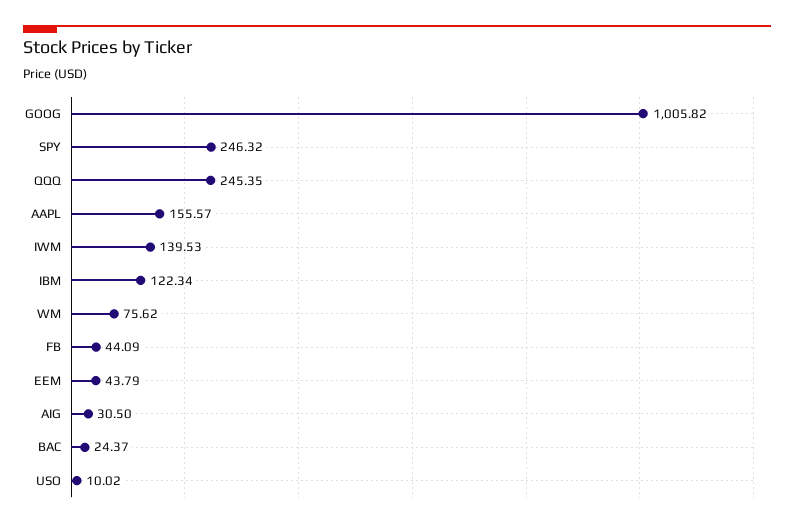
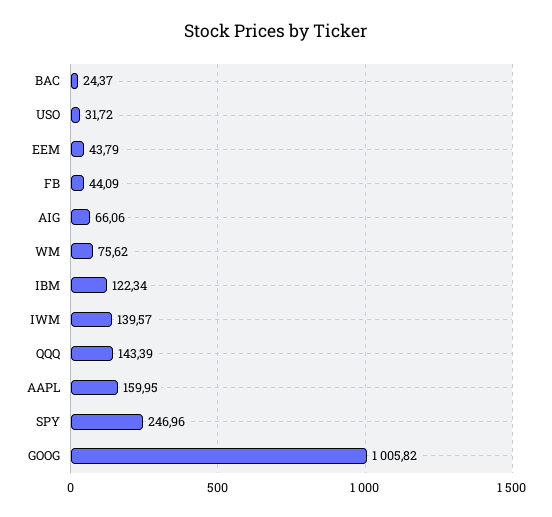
  {
    "GOOG": 1005.82,
-   "SPY": 246.32,
+   "SPY": 246.96,
-   "QQQ": 245.35,
+   "QQQ": 143.39,
-   "AAPL": 155.57,
+   "AAPL": 159.95,
-   "IWM": 139.53,
+   "IWM": 139.57,
    "IBM": 122.34,
    "WM": 75.62,
    "FB": 44.09,
    "EEM": 43.79,
-   "AIG": 30.5,
+   "AIG": 66.06,
    "BAC": 24.37,
-   "USO": 10.02
+   "USO": 31.72
  }

